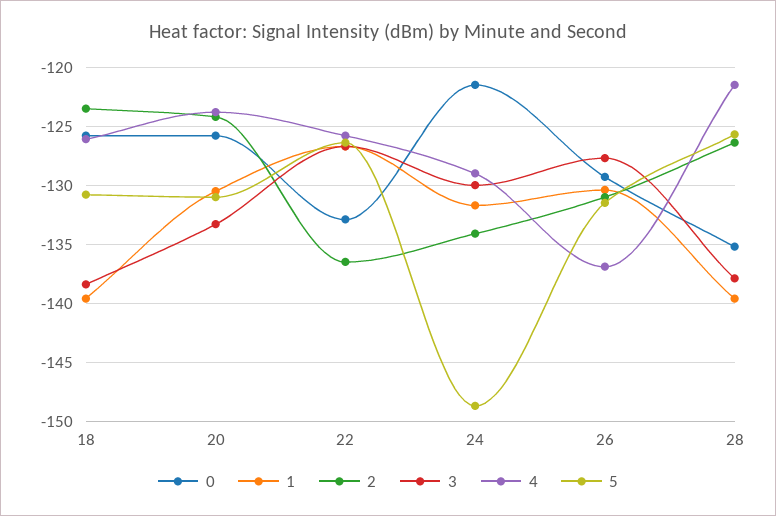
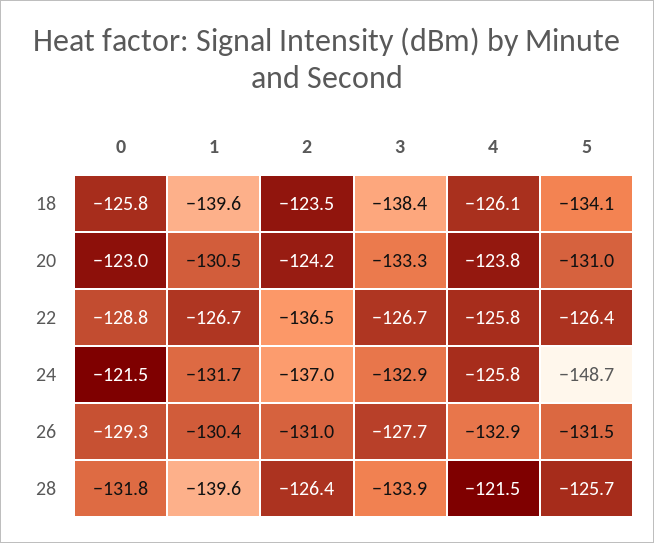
  {
    "0": {
      "18": -125.8,
-     "20": -126,
+     "20": -123,
-     "22": -133,
+     "22": -128.8,
      "24": -121.5,
      "26": -129.3,
-     "28": -135
+     "28": -131.8
    },
    "1": {
      "18": -139.6,
      "20": -130.5,
      "22": -126.7,
      "24": -131.7,
      "26": -130.4,
      "28": -139.6
    },
    "2": {
      "18": -123.5,
      "20": -124.2,
      "22": -136.5,
-     "24": -134,
+     "24": -137,
      "26": -131,
      "28": -126.4
    },
    "3": {
      "18": -138.4,
      "20": -133.3,
      "22": -126.7,
-     "24": -130,
+     "24": -132.9,
      "26": -127.7,
-     "28": -138
+     "28": -133.9
    },
    "4": {
      "18": -126.1,
      "20": -123.8,
      "22": -125.8,
-     "24": -129,
+     "24": -125.8,
-     "26": -137,
+     "26": -132.9,
      "28": -121.5
    },
    "5": {
-     "18": -131,
+     "18": -134.1,
      "20": -131,
      "22": -126.4,
      "24": -148.7,
      "26": -131.5,
      "28": -125.7
    }
  }

